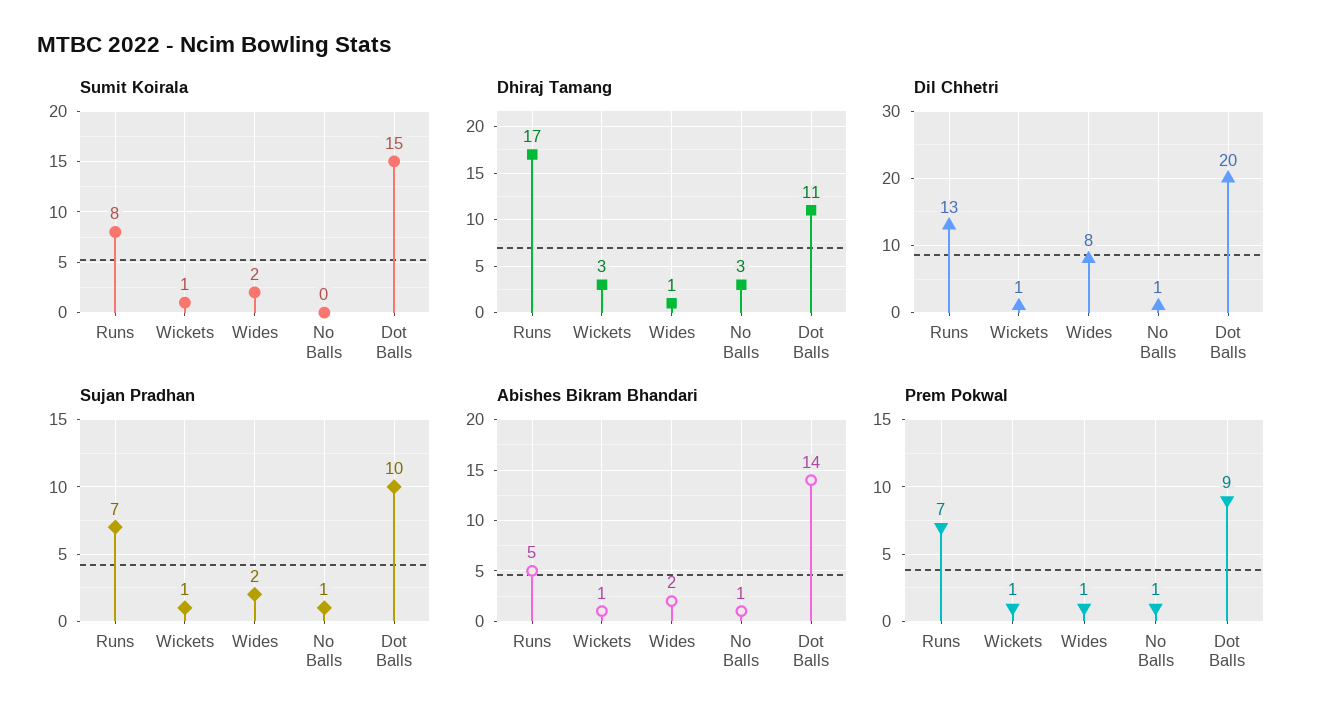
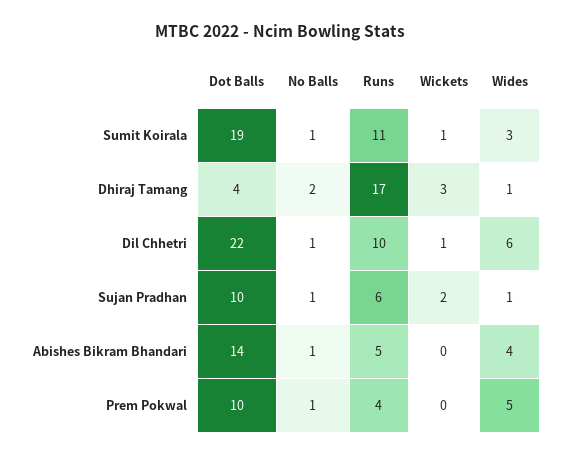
  {
    "Sumit Koirala": {
-     "Runs": 8,
+     "Runs": 11,
      "Wickets": 1,
-     "Wides": 2,
+     "Wides": 3,
-     "No Balls": 0,
+     "No Balls": 1,
-     "Dot Balls": 15
+     "Dot Balls": 19
    },
    "Dhiraj Tamang": {
      "Runs": 17,
      "Wickets": 3,
      "Wides": 1,
-     "No Balls": 3,
+     "No Balls": 2,
-     "Dot Balls": 11
+     "Dot Balls": 4
    },
    "Dil Chhetri": {
-     "Runs": 13,
+     "Runs": 10,
      "Wickets": 1,
-     "Wides": 8,
+     "Wides": 6,
      "No Balls": 1,
-     "Dot Balls": 20
+     "Dot Balls": 22
    },
    "Sujan Pradhan": {
-     "Runs": 7,
+     "Runs": 6,
-     "Wickets": 1,
+     "Wickets": 2,
-     "Wides": 2,
+     "Wides": 1,
      "No Balls": 1,
      "Dot Balls": 10
    },
    "Abishes Bikram Bhandari": {
      "Runs": 5,
-     "Wickets": 1,
+     "Wickets": 0,
-     "Wides": 2,
+     "Wides": 4,
      "No Balls": 1,
      "Dot Balls": 14
    },
    "Prem Pokwal": {
-     "Runs": 7,
+     "Runs": 4,
-     "Wickets": 1,
+     "Wickets": 0,
-     "Wides": 1,
+     "Wides": 5,
      "No Balls": 1,
-     "Dot Balls": 9
+     "Dot Balls": 10
    }
  }

